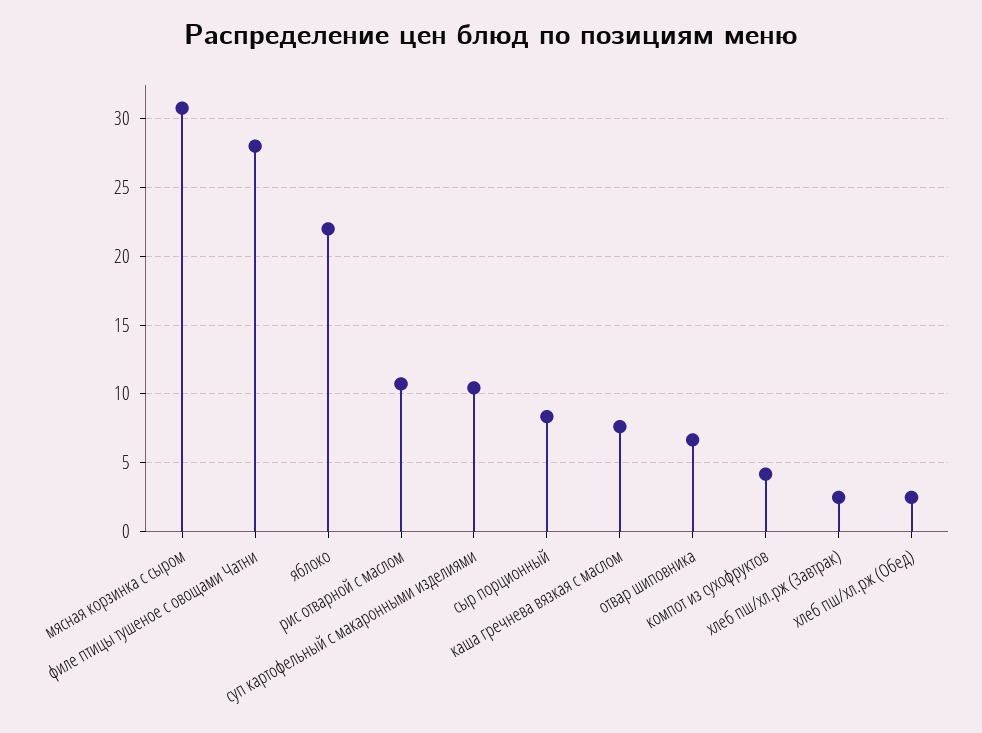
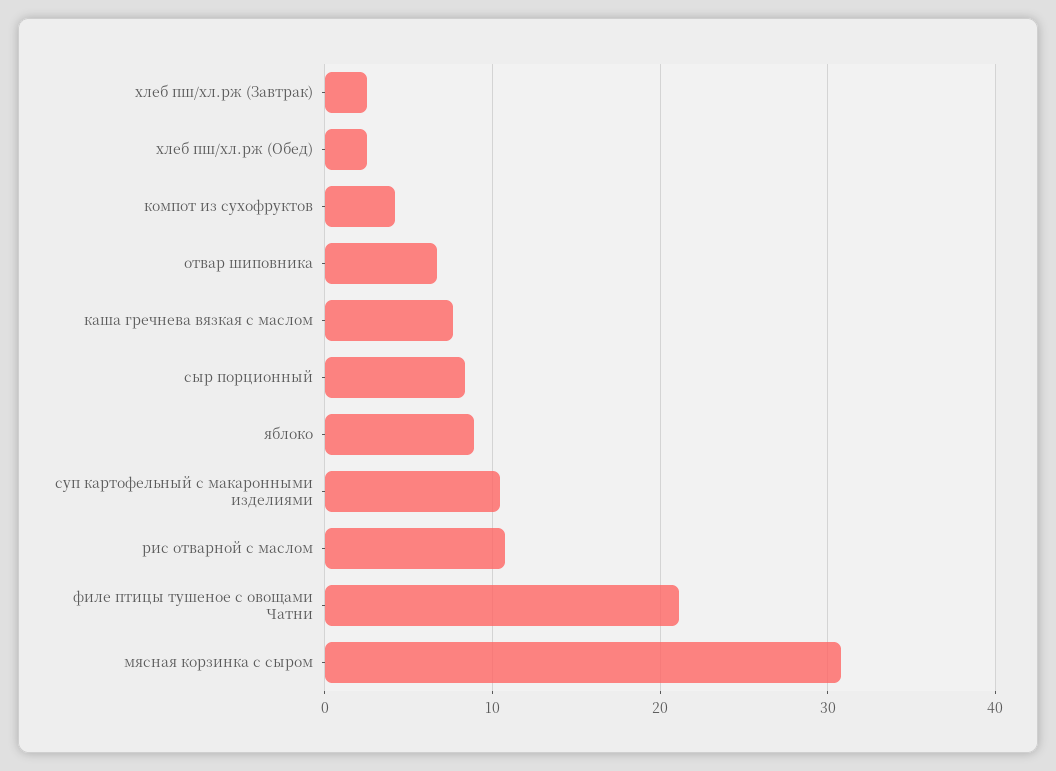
  {
    "мясная корзинка с сыром": 31,
-   "филе птицы тушеное с овощами Чатни": 28,
+   "филе птицы тушеное с овощами Чатни": 21,
-   "яблоко": 22,
+   "яблоко": 9,
    "рис отварной с маслом": 10.5,
    "суп картофельный с макаронными изделиями": 10.5,
    "сыр порционный": 8.5,
    "каша гречнева вязкая с маслом": 7.5,
    "отвар шиповника": 6.5,
    "компот из сухофруктов": 4,
    "хлеб пш/хл.рж (Завтрак)": 2.5,
    "хлеб пш/хл.рж (Обед)": 2.5
  }

